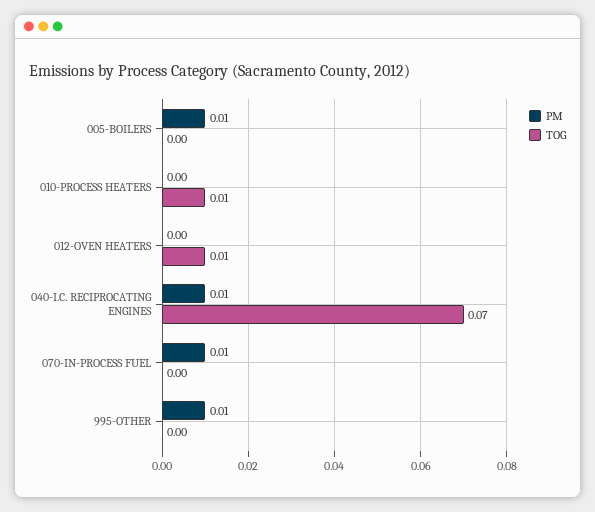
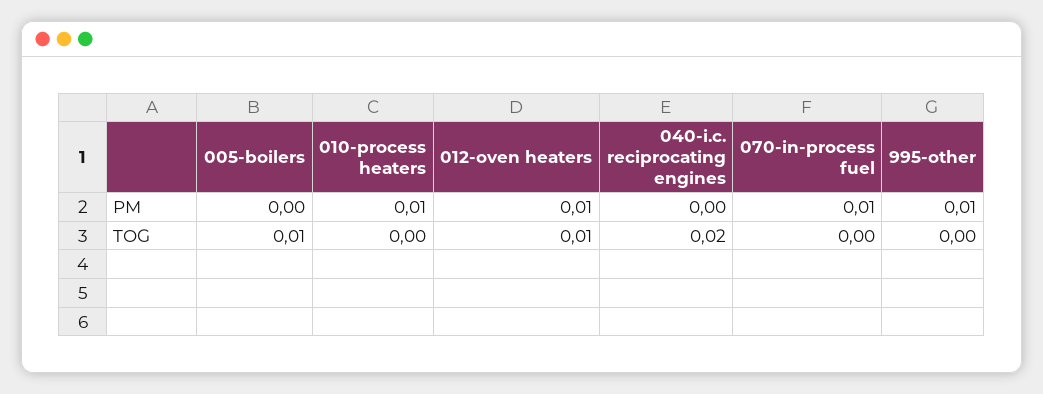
  {
    "PM": {
-     "005-BOILERS": 0.01,
+     "005-BOILERS": 0,
-     "010-PROCESS HEATERS": 0,
+     "010-PROCESS HEATERS": 0.01,
-     "012-OVEN HEATERS": 0,
+     "012-OVEN HEATERS": 0.01,
-     "040-I.C. RECIPROCATING ENGINES": 0.01,
+     "040-I.C. RECIPROCATING ENGINES": 0,
      "070-IN-PROCESS FUEL": 0.01,
      "995-OTHER": 0.01
    },
    "TOG": {
-     "005-BOILERS": 0,
+     "005-BOILERS": 0.01,
-     "010-PROCESS HEATERS": 0.01,
+     "010-PROCESS HEATERS": 0,
      "012-OVEN HEATERS": 0.01,
-     "040-I.C. RECIPROCATING ENGINES": 0.07,
+     "040-I.C. RECIPROCATING ENGINES": 0.02,
      "070-IN-PROCESS FUEL": 0,
      "995-OTHER": 0
    }
  }

